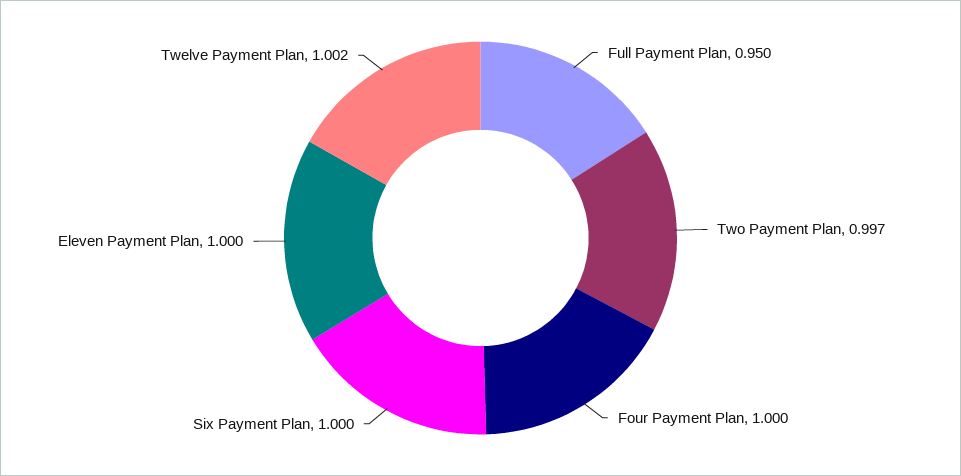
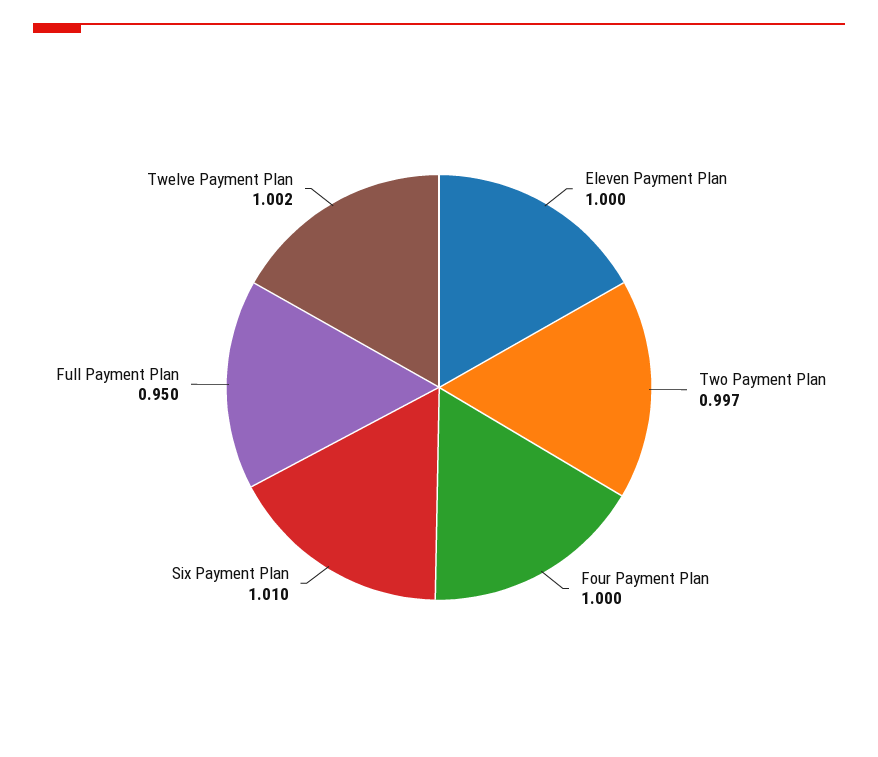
  {
    "Full Payment Plan": 0.95,
    "Two Payment Plan": 0.997,
    "Four Payment Plan": 1,
-   "Six Payment Plan": 1,
+   "Six Payment Plan": 1.01,
    "Eleven Payment Plan": 1,
    "Twelve Payment Plan": 1.002
  }

